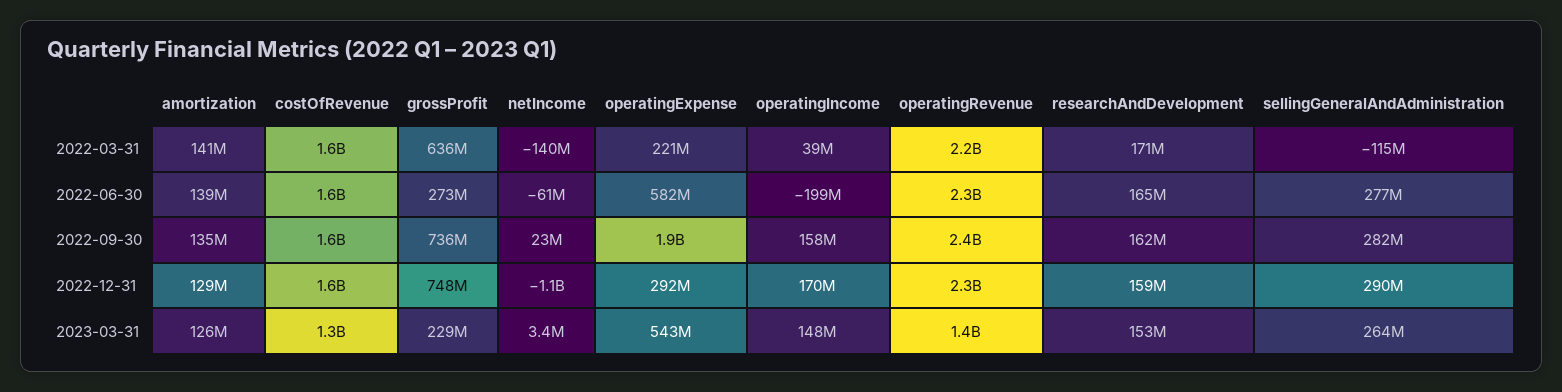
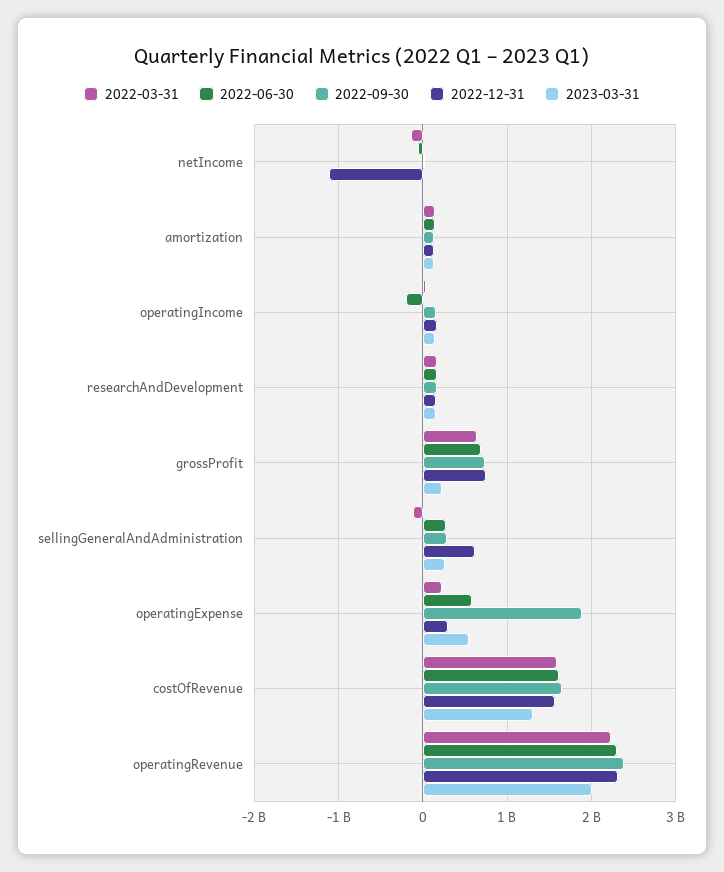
  {
    "2022-03-31": {
      "amortization": 141000000,
      "costOfRevenue": 1600000000,
      "grossProfit": 636000000,
      "netIncome": -140000000,
      "operatingExpense": 221000000,
      "operatingIncome": 39000000,
      "operatingRevenue": 2200000000,
      "researchAndDevelopment": 171000000,
      "sellingGeneralAndAdministration": -115000000
    },
    "2022-06-30": {
      "amortization": 139000000,
      "costOfRevenue": 1600000000,
-     "grossProfit": 273000000,
+     "grossProfit": 700000000,
      "netIncome": -61000000,
      "operatingExpense": 582000000,
      "operatingIncome": -199000000,
      "operatingRevenue": 2300000000,
      "researchAndDevelopment": 165000000,
      "sellingGeneralAndAdministration": 277000000
    },
    "2022-09-30": {
      "amortization": 135000000,
      "costOfRevenue": 1600000000,
      "grossProfit": 736000000,
      "netIncome": 23000000,
      "operatingExpense": 1900000000,
      "operatingIncome": 158000000,
      "operatingRevenue": 2400000000,
      "researchAndDevelopment": 162000000,
      "sellingGeneralAndAdministration": 282000000
    },
    "2022-12-31": {
      "amortization": 129000000,
      "costOfRevenue": 1600000000,
      "grossProfit": 748000000,
      "netIncome": -1100000000,
      "operatingExpense": 292000000,
      "operatingIncome": 170000000,
      "operatingRevenue": 2300000000,
      "researchAndDevelopment": 159000000,
-     "sellingGeneralAndAdministration": 290000000
+     "sellingGeneralAndAdministration": 600000000
    },
    "2023-03-31": {
      "amortization": 126000000,
      "costOfRevenue": 1300000000,
      "grossProfit": 229000000,
      "netIncome": 3400000,
      "operatingExpense": 543000000,
      "operatingIncome": 148000000,
-     "operatingRevenue": 1400000000,
+     "operatingRevenue": 2000000000,
      "researchAndDevelopment": 153000000,
      "sellingGeneralAndAdministration": 264000000
    }
  }

